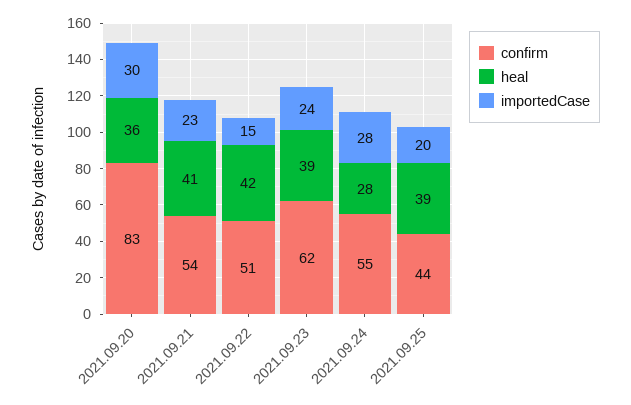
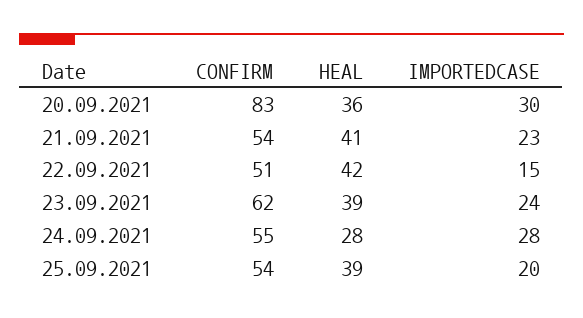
  {
    "confirm": {
      "2021.09.20": 83,
      "2021.09.21": 54,
      "2021.09.22": 51,
      "2021.09.23": 62,
      "2021.09.24": 55,
-     "2021.09.25": 44
+     "2021.09.25": 54
    },
    "heal": {
      "2021.09.20": 36,
      "2021.09.21": 41,
      "2021.09.22": 42,
      "2021.09.23": 39,
      "2021.09.24": 28,
      "2021.09.25": 39
    },
    "importedCase": {
      "2021.09.20": 30,
      "2021.09.21": 23,
      "2021.09.22": 15,
      "2021.09.23": 24,
      "2021.09.24": 28,
      "2021.09.25": 20
    }
  }

